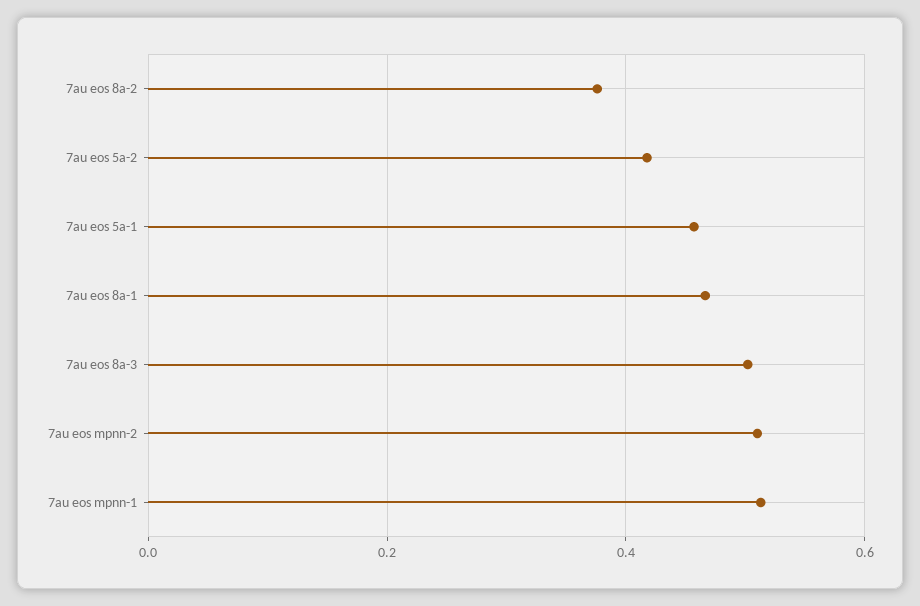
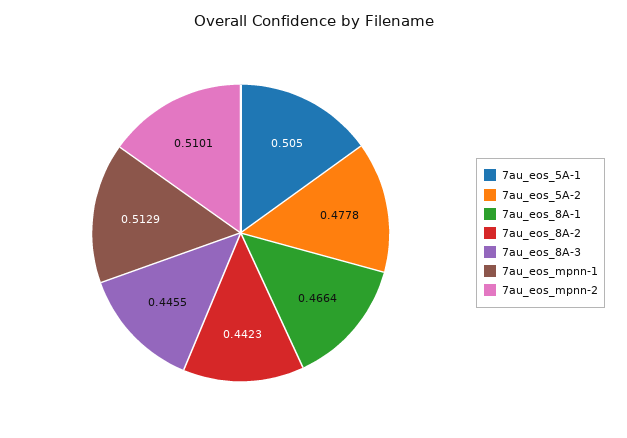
  {
-   "7au eos 8a-2": 0.38,
+   "7au eos 8a-2": 0.4423,
-   "7au eos 5a-2": 0.42,
+   "7au eos 5a-2": 0.4778,
-   "7au eos 5a-1": 0.46,
+   "7au eos 5a-1": 0.505,
    "7au eos 8a-1": 0.4664,
-   "7au eos 8a-3": 0.5,
+   "7au eos 8a-3": 0.4455,
    "7au eos mpnn-2": 0.5101,
    "7au eos mpnn-1": 0.5129
  }

